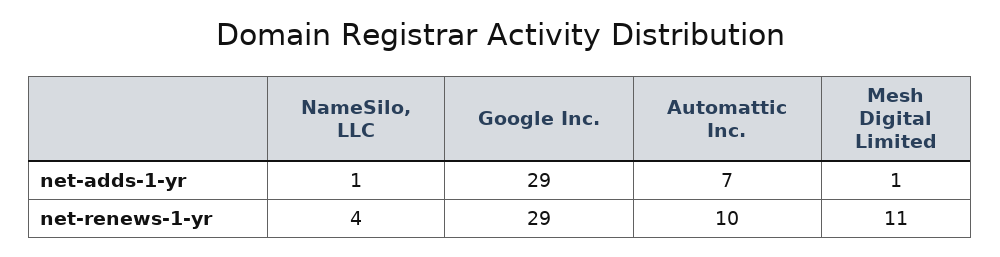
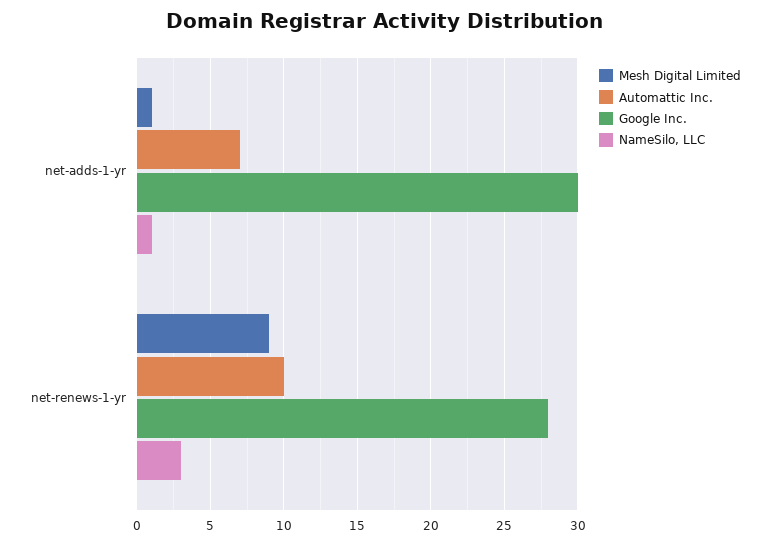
  {
    "NameSilo, LLC": {
      "net-adds-1-yr": 1,
-     "net-renews-1-yr": 4
+     "net-renews-1-yr": 3
    },
    "Google Inc.": {
-     "net-adds-1-yr": 29,
+     "net-adds-1-yr": 30,
-     "net-renews-1-yr": 29
+     "net-renews-1-yr": 28
    },
    "Automattic Inc.": {
      "net-adds-1-yr": 7,
      "net-renews-1-yr": 10
    },
    "Mesh Digital Limited": {
      "net-adds-1-yr": 1,
-     "net-renews-1-yr": 11
+     "net-renews-1-yr": 9
    }
  }

